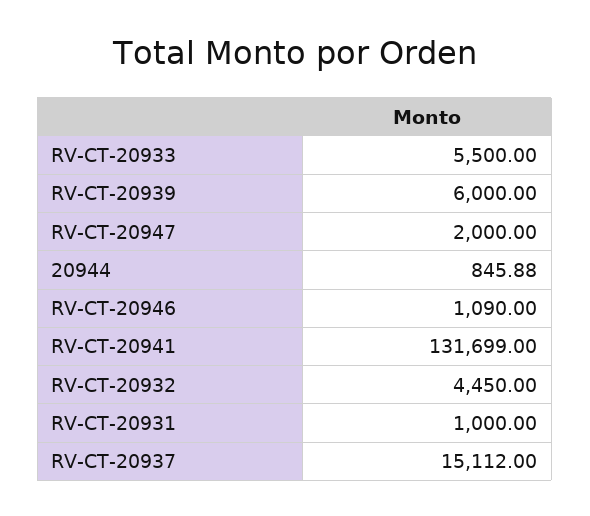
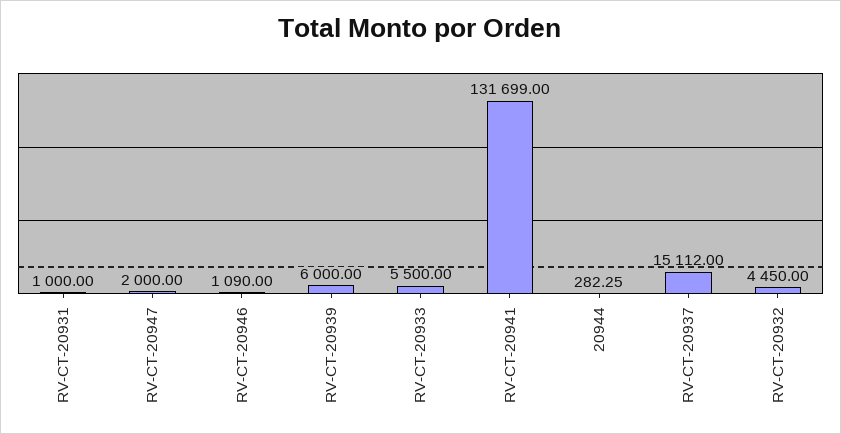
  {
    "RV-CT-20933": 5500,
    "RV-CT-20939": 6000,
    "RV-CT-20947": 2000,
-   "20944": 845.88,
+   "20944": 282.25,
    "RV-CT-20946": 1090,
    "RV-CT-20941": 131699,
    "RV-CT-20932": 4450,
    "RV-CT-20931": 1000,
    "RV-CT-20937": 15112
  }

